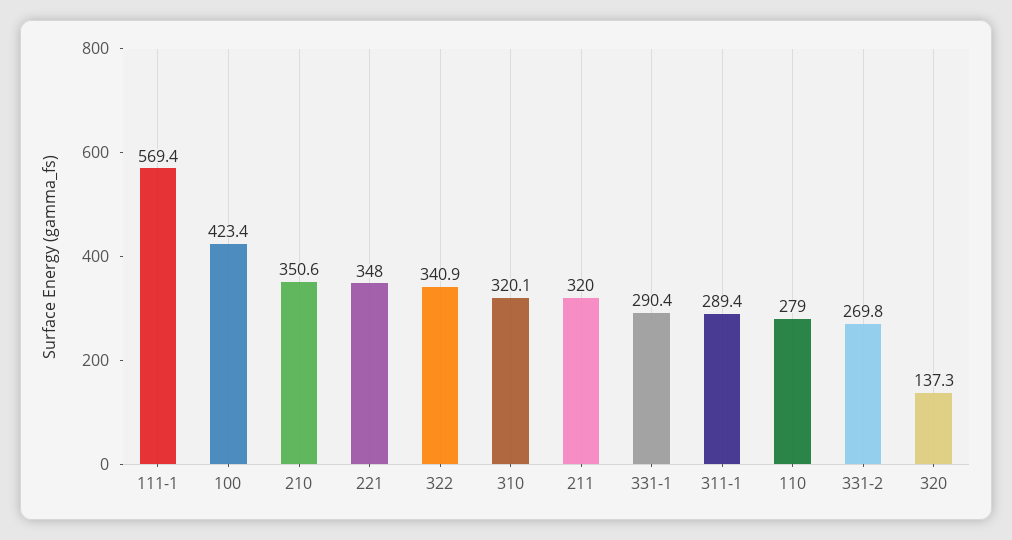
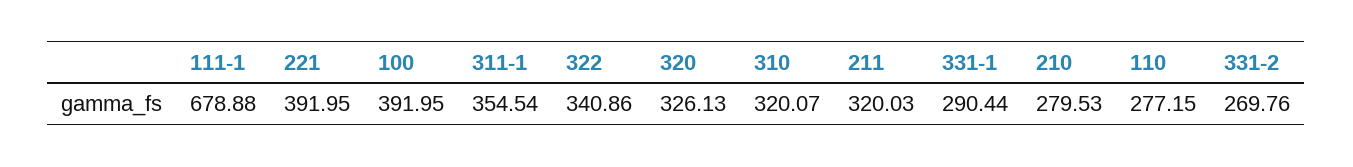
  {
-   "111-1": 569.4,
+   "111-1": 678.88,
-   "100": 423.4,
+   "100": 391.95,
-   "210": 350.6,
+   "210": 279.53,
-   "221": 348,
+   "221": 391.95,
    "322": 340.86,
    "310": 320.07,
    "211": 320.03,
    "331-1": 290.44,
-   "311-1": 289.4,
+   "311-1": 354.54,
-   "110": 279,
+   "110": 277.15,
    "331-2": 269.76,
-   "320": 137.3
+   "320": 326.13
  }

